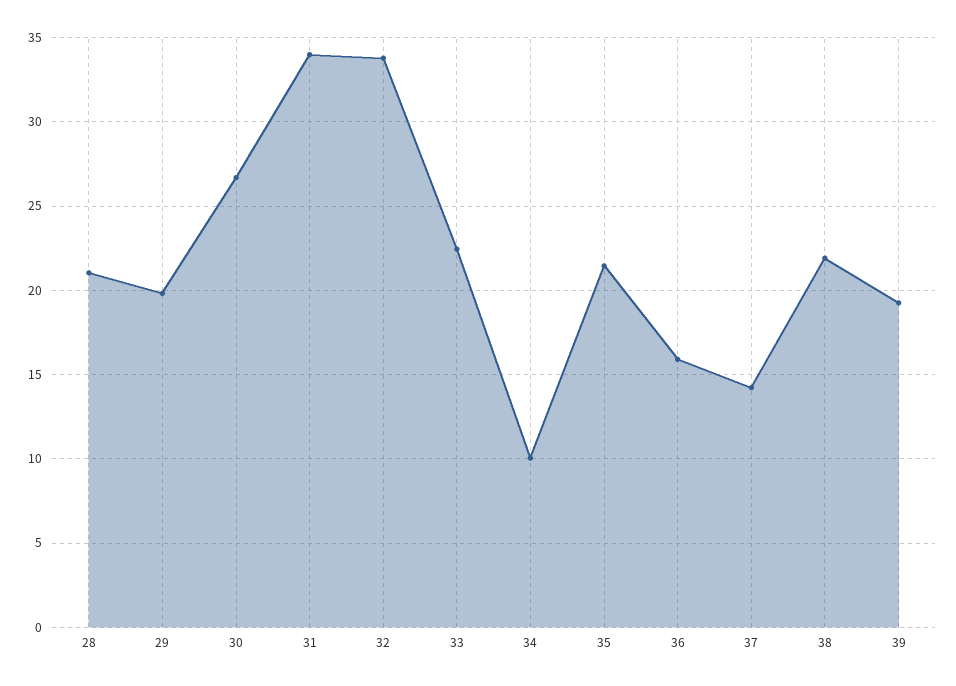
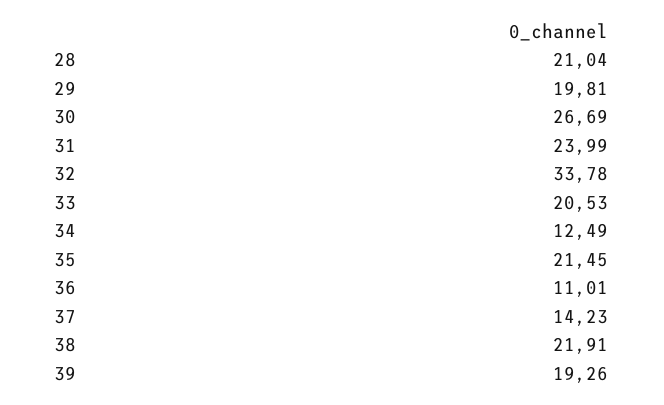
  {
    "28": 21.04,
    "29": 19.81,
    "30": 26.69,
-   "31": 34,
+   "31": 23.99,
    "32": 33.78,
-   "33": 22.5,
+   "33": 20.53,
-   "34": 10,
+   "34": 12.49,
    "35": 21.45,
-   "36": 16,
+   "36": 11.01,
    "37": 14.23,
    "38": 21.91,
    "39": 19.26
  }

